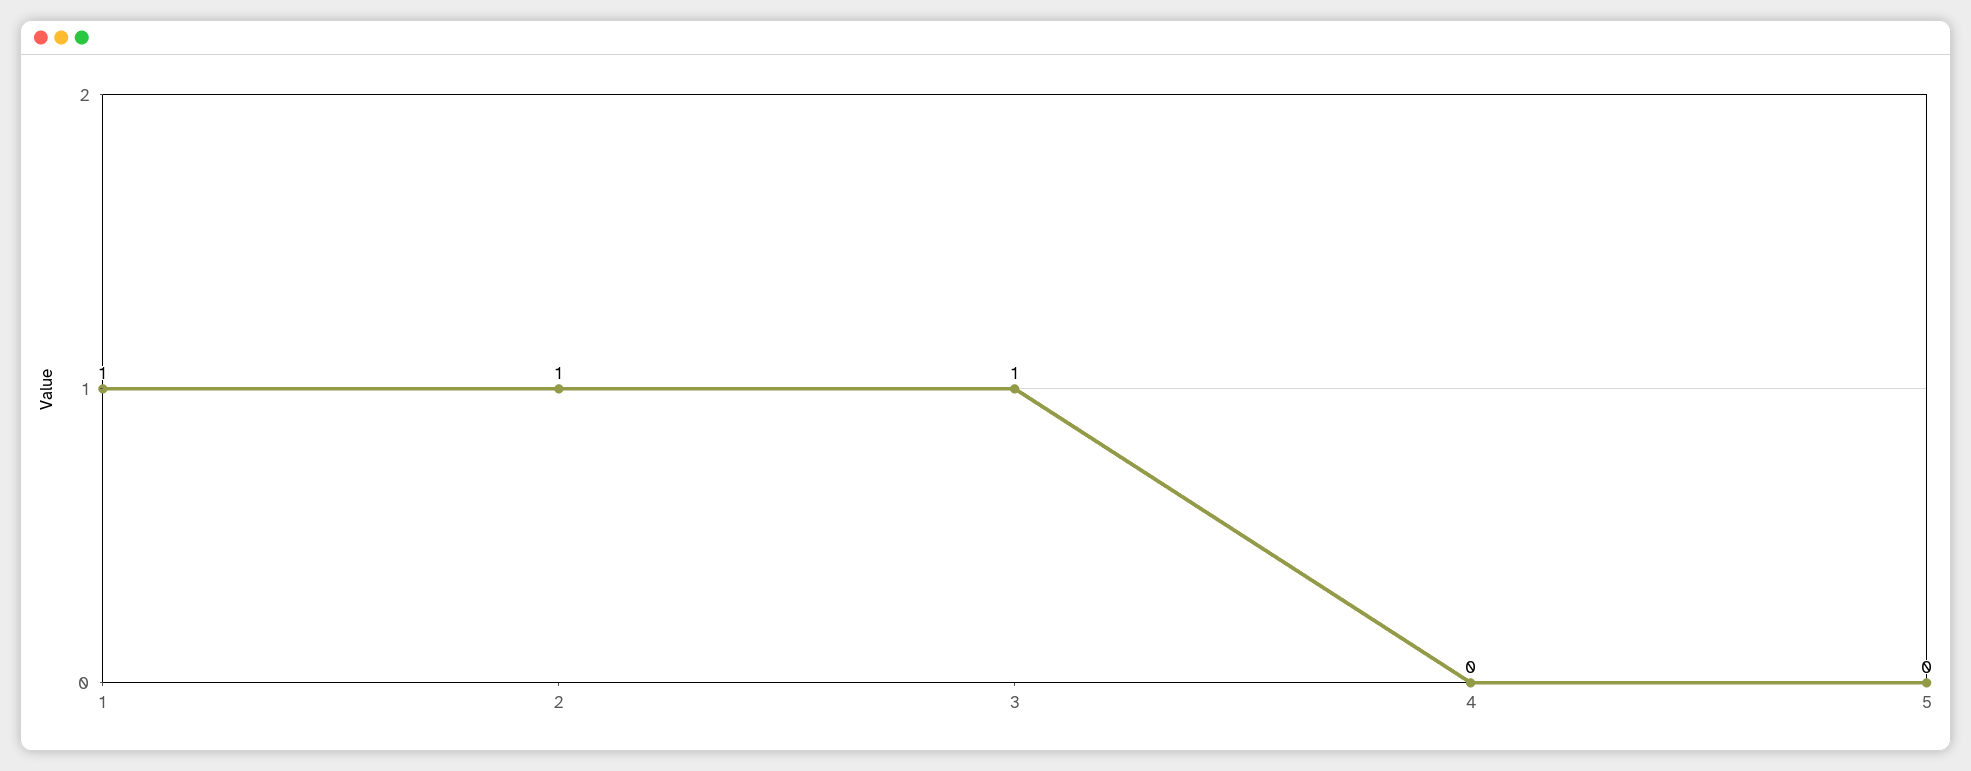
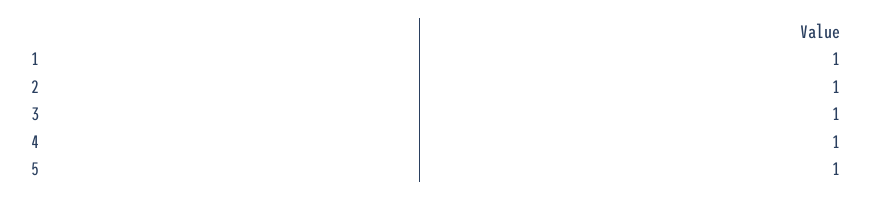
  {
    "1": 1,
    "2": 1,
    "3": 1,
-   "4": 0,
+   "4": 1,
-   "5": 0
+   "5": 1
  }

